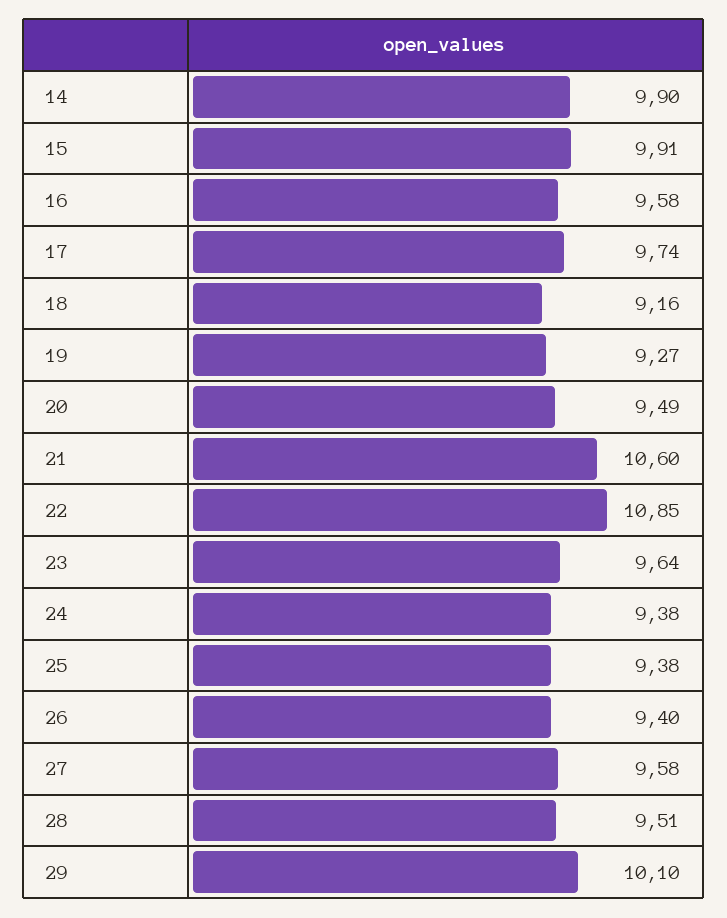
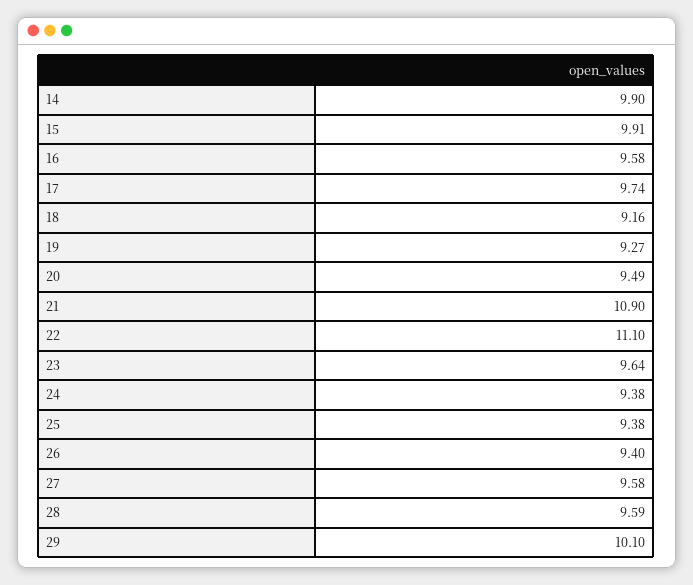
  {
    "14": 9.9,
    "15": 9.91,
    "16": 9.58,
    "17": 9.74,
    "18": 9.16,
    "19": 9.27,
    "20": 9.49,
-   "21": 10.6,
+   "21": 10.9,
-   "22": 10.85,
+   "22": 11.1,
    "23": 9.64,
    "24": 9.38,
    "25": 9.38,
    "26": 9.4,
    "27": 9.58,
-   "28": 9.51,
+   "28": 9.59,
    "29": 10.1
  }

